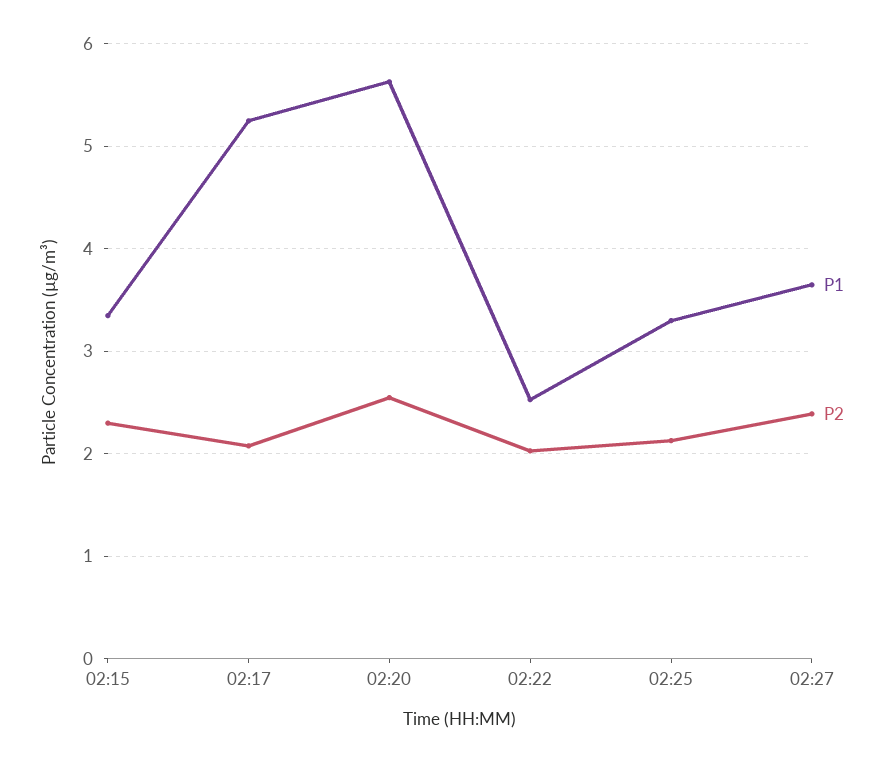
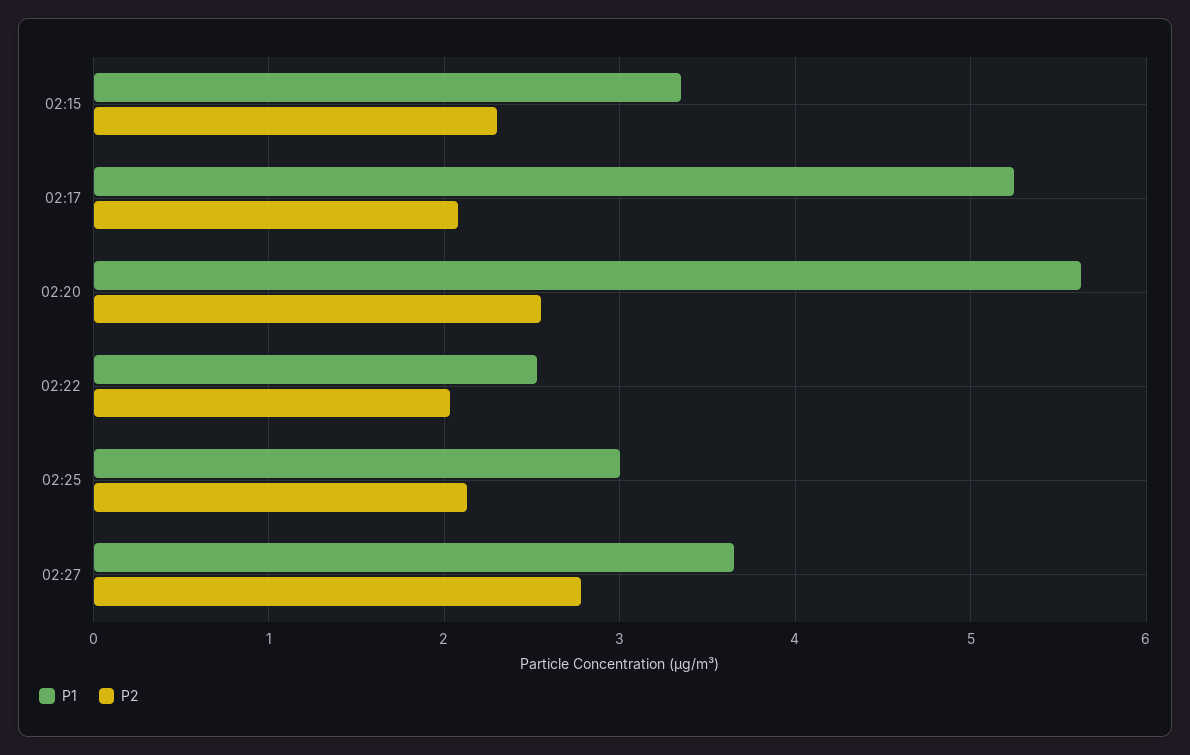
  {
    "P1": {
      "02:15": 3.4,
      "02:17": 5.3,
      "02:20": 5.6,
      "02:22": 2.5,
-     "02:25": 3.3,
+     "02:25": 3,
      "02:27": 3.7
    },
    "P2": {
      "02:15": 2.3,
      "02:17": 2.1,
      "02:20": 2.6,
      "02:22": 2,
      "02:25": 2.1,
-     "02:27": 2.4
+     "02:27": 2.8
    }
  }

